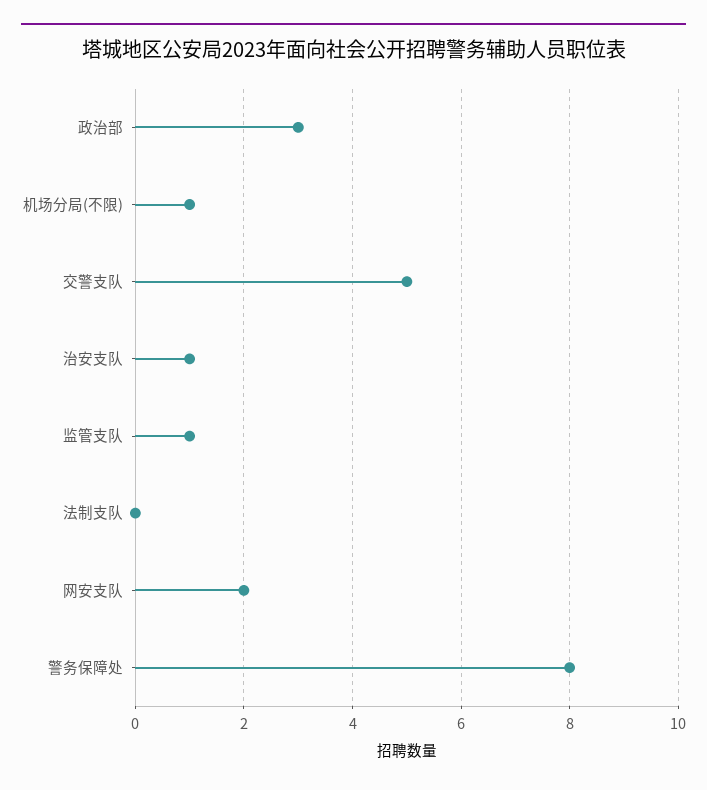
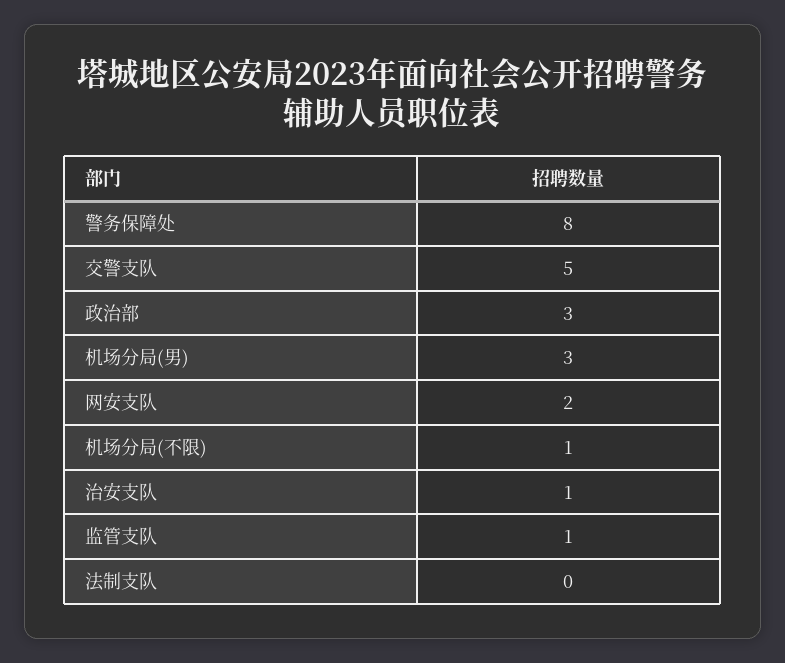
  {
    "政治部": 3,
    "机场分局(不限)": 1,
    "交警支队": 5,
    "治安支队": 1,
    "监管支队": 1,
    "法制支队": 0,
    "网安支队": 2,
-   "警务保障处": 8
+   "警务保障处": 8,
+   "机场分局(男)": 3
  }

